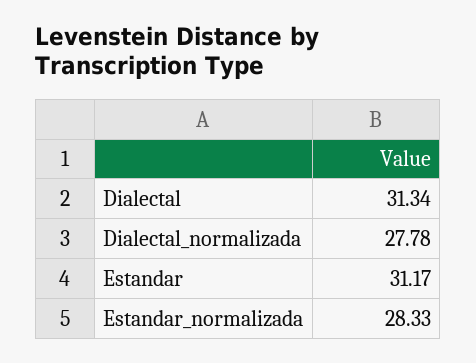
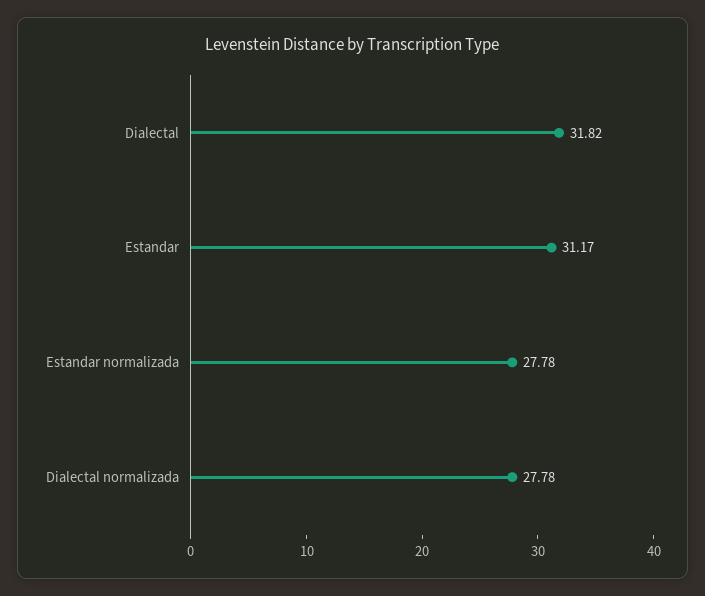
  {
-   "Dialectal": 31.34,
+   "Dialectal": 31.82,
    "Dialectal_normalizada": 27.78,
    "Estandar": 31.17,
-   "Estandar_normalizada": 28.33
+   "Estandar_normalizada": 27.78
  }

